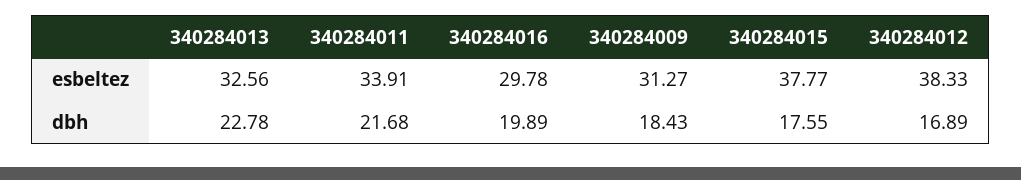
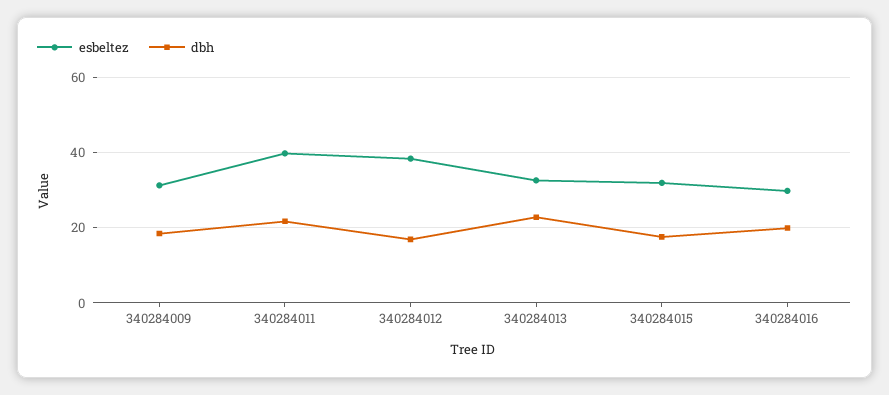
  {
    "esbeltez": {
      "340284013": 32.56,
-     "340284011": 33.91,
+     "340284011": 40,
      "340284016": 29.78,
      "340284009": 31.27,
-     "340284015": 37.77,
+     "340284015": 32,
      "340284012": 38.33
    },
    "dbh": {
      "340284013": 22.78,
      "340284011": 21.68,
      "340284016": 19.89,
      "340284009": 18.43,
      "340284015": 17.55,
      "340284012": 16.89
    }
  }

